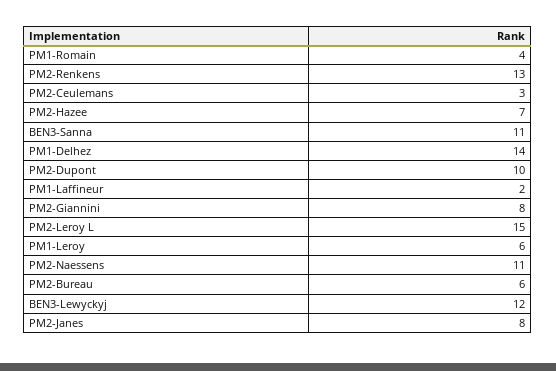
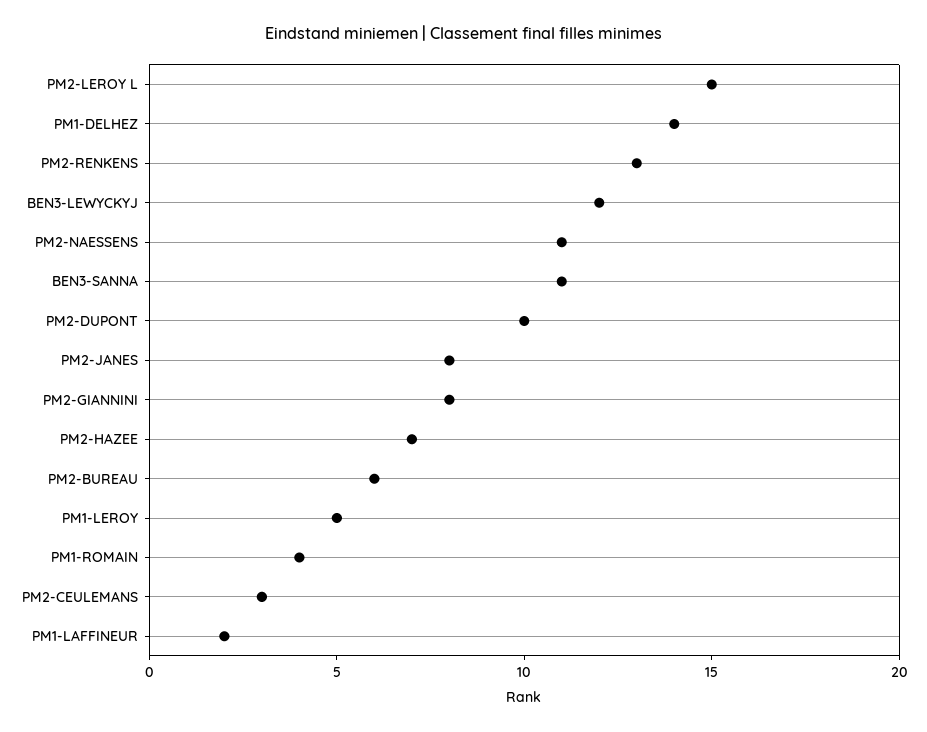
  {
    "PM1-Romain": 4,
    "PM2-Renkens": 13,
    "PM2-Ceulemans": 3,
    "PM2-Hazee": 7,
    "BEN3-Sanna": 11,
    "PM1-Delhez": 14,
    "PM2-Dupont": 10,
    "PM1-Laffineur": 2,
    "PM2-Giannini": 8,
    "PM2-Leroy L": 15,
-   "PM1-Leroy": 6,
+   "PM1-Leroy": 5,
    "PM2-Naessens": 11,
    "PM2-Bureau": 6,
    "BEN3-Lewyckyj": 12,
    "PM2-Janes": 8
  }

